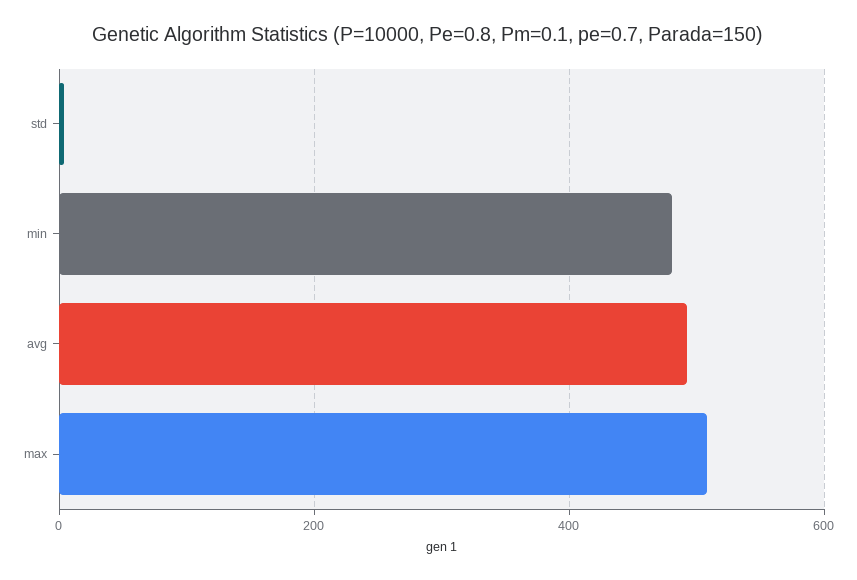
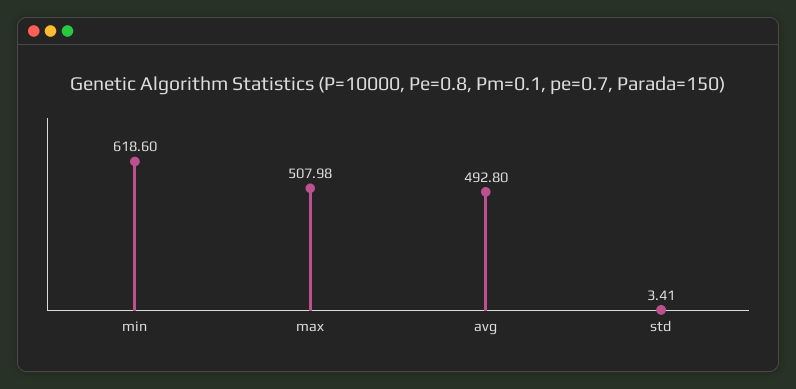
  {
    "std": 3.41,
-   "min": 480,
+   "min": 618.6,
    "avg": 492.8,
    "max": 507.98
  }

